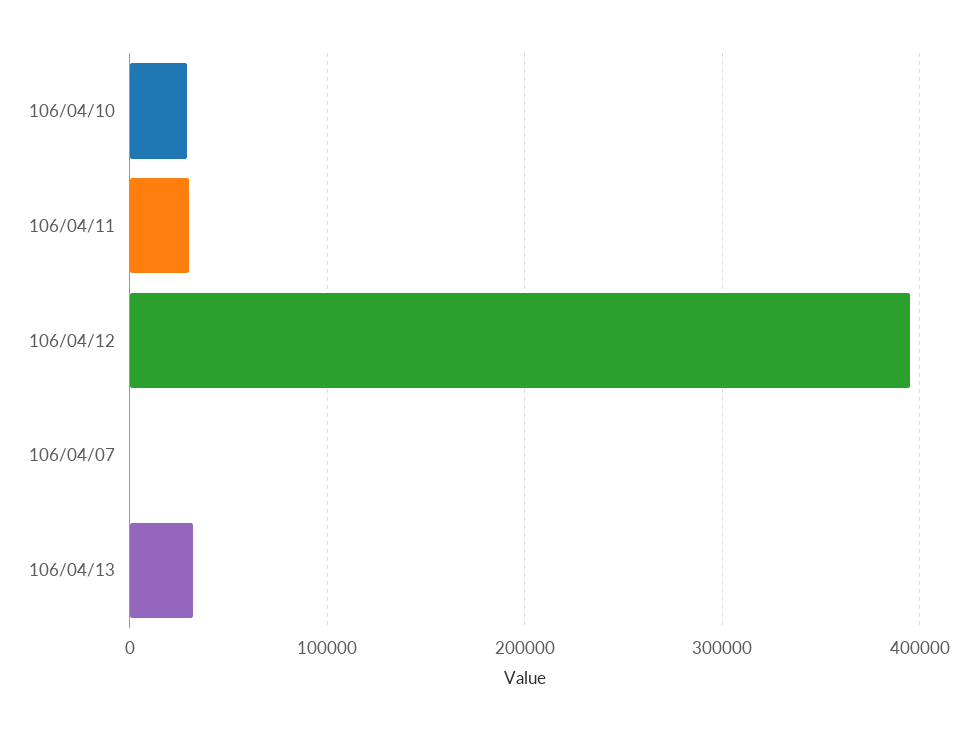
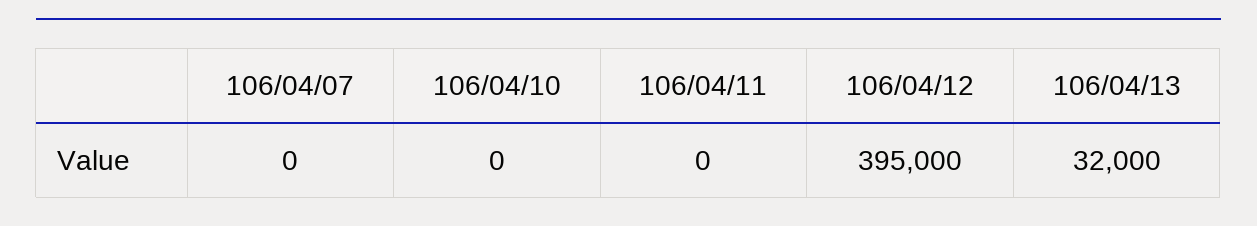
  {
-   "106/04/10": 30000,
+   "106/04/10": 0,
-   "106/04/11": 30000,
+   "106/04/11": 0,
    "106/04/12": 395000,
    "106/04/07": 0,
    "106/04/13": 32000
  }

